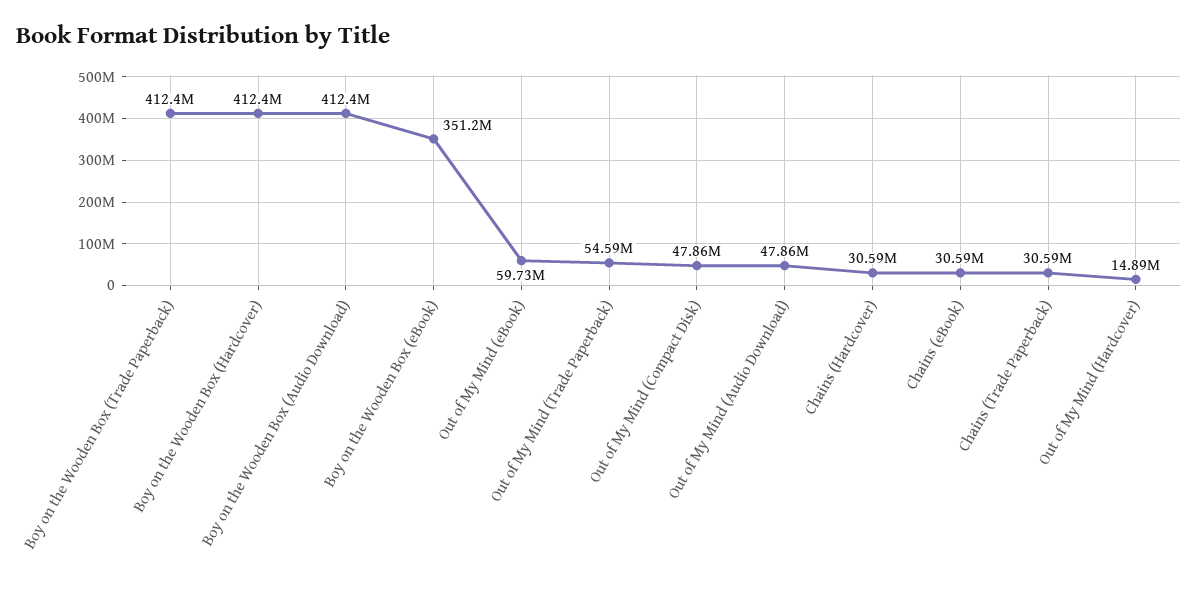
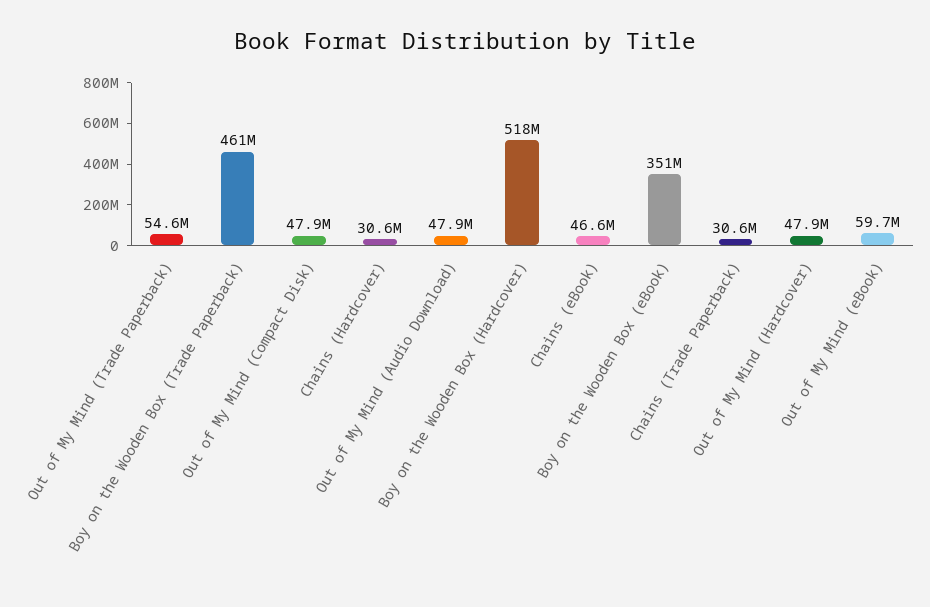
  {
-   "Boy on the Wooden Box (Trade Paperback)": 412400000,
+   "Boy on the Wooden Box (Trade Paperback)": 461000000,
-   "Boy on the Wooden Box (Hardcover)": 412400000,
+   "Boy on the Wooden Box (Hardcover)": 518000000,
-   "Boy on the Wooden Box (Audio Download)": 412400000,
    "Boy on the Wooden Box (eBook)": 351200000,
    "Out of My Mind (eBook)": 59730000,
    "Out of My Mind (Trade Paperback)": 54590000,
    "Out of My Mind (Compact Disk)": 47860000,
    "Out of My Mind (Audio Download)": 47860000,
    "Chains (Hardcover)": 30590000,
-   "Chains (eBook)": 30590000,
+   "Chains (eBook)": 46600000,
    "Chains (Trade Paperback)": 30590000,
-   "Out of My Mind (Hardcover)": 14890000
+   "Out of My Mind (Hardcover)": 47900000
  }

